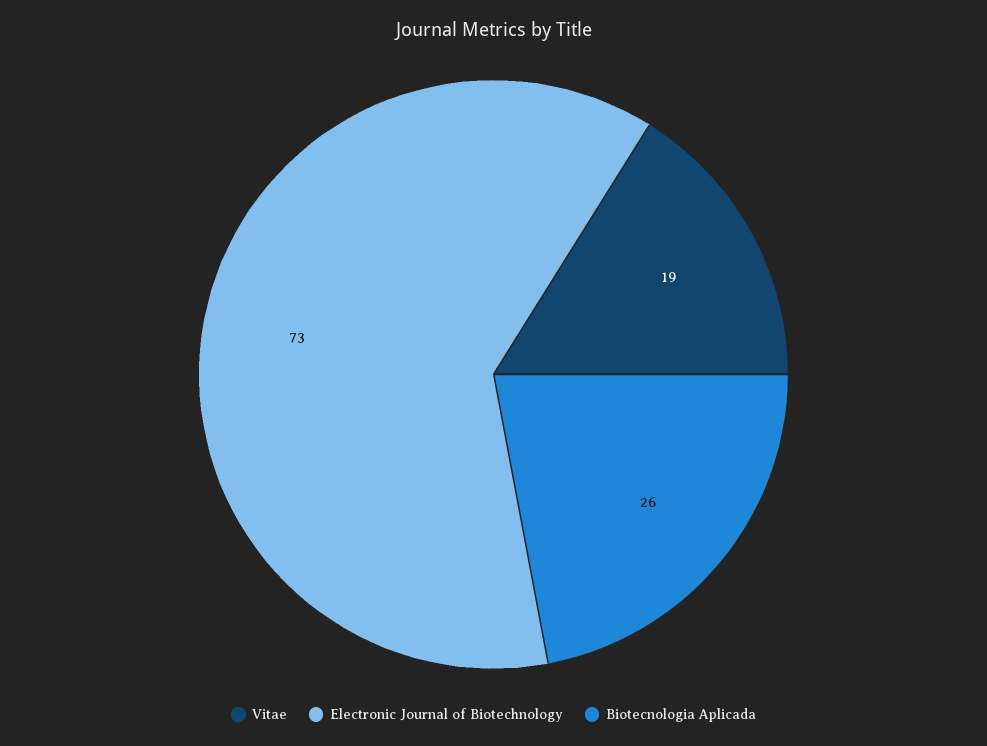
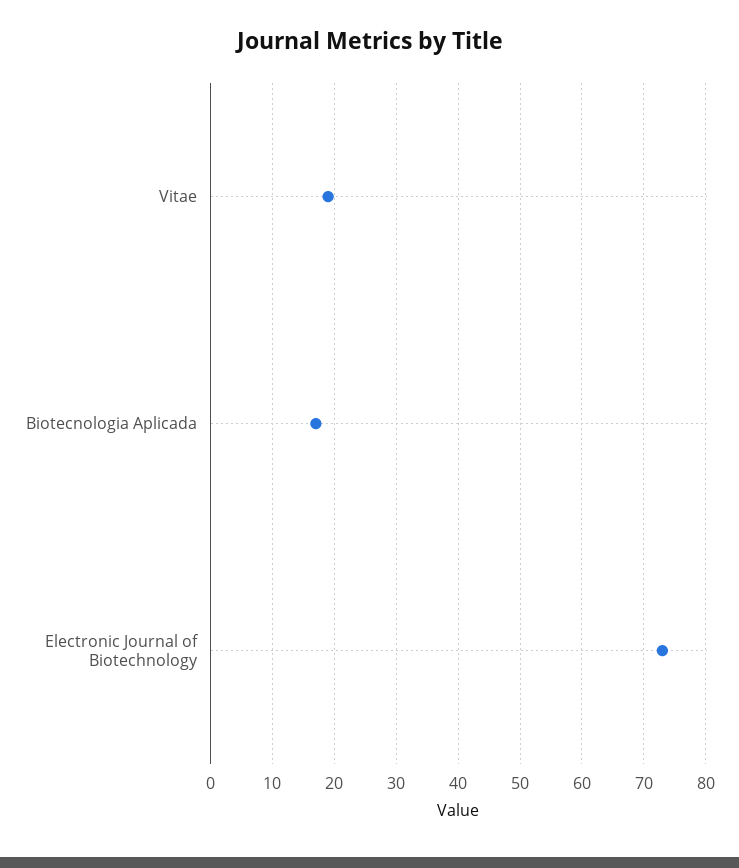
  {
    "Vitae": 19,
    "Electronic Journal of Biotechnology": 73,
-   "Biotecnologia Aplicada": 26
+   "Biotecnologia Aplicada": 17
  }

